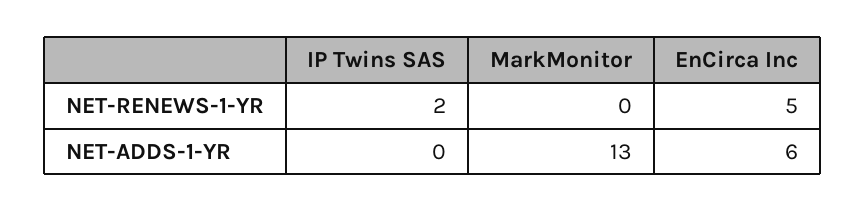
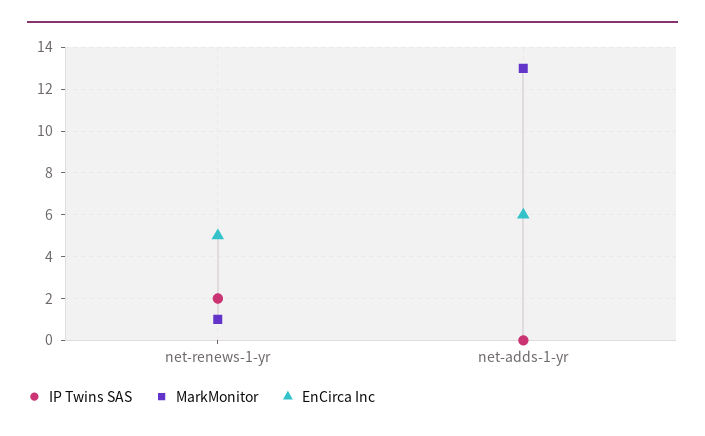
  {
    "IP Twins SAS": {
      "NET-RENEWS-1-YR": 2,
      "NET-ADDS-1-YR": 0
    },
    "MarkMonitor": {
-     "NET-RENEWS-1-YR": 0,
+     "NET-RENEWS-1-YR": 1,
      "NET-ADDS-1-YR": 13
    },
    "EnCirca Inc": {
      "NET-RENEWS-1-YR": 5,
      "NET-ADDS-1-YR": 6
    }
  }

